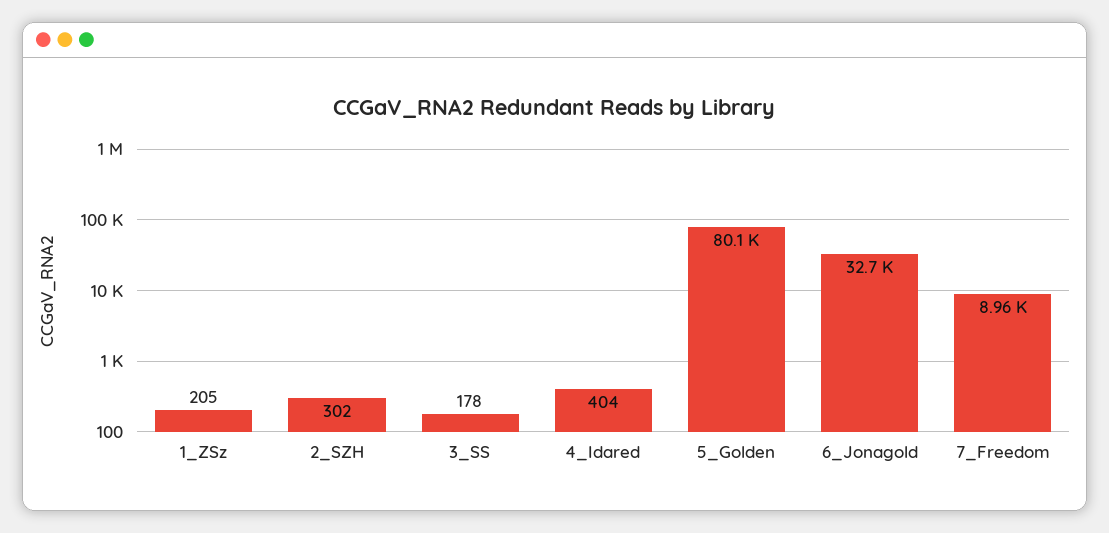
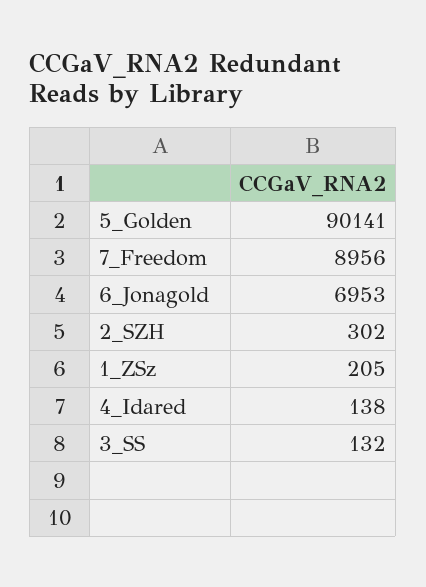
  {
    "1_ZSz": 205,
    "2_SZH": 302,
-   "3_SS": 178,
+   "3_SS": 132,
-   "4_Idared": 404,
+   "4_Idared": 138,
-   "5_Golden": 80100,
+   "5_Golden": 90141,
-   "6_Jonagold": 32700,
+   "6_Jonagold": 6953,
    "7_Freedom": 8956
  }

